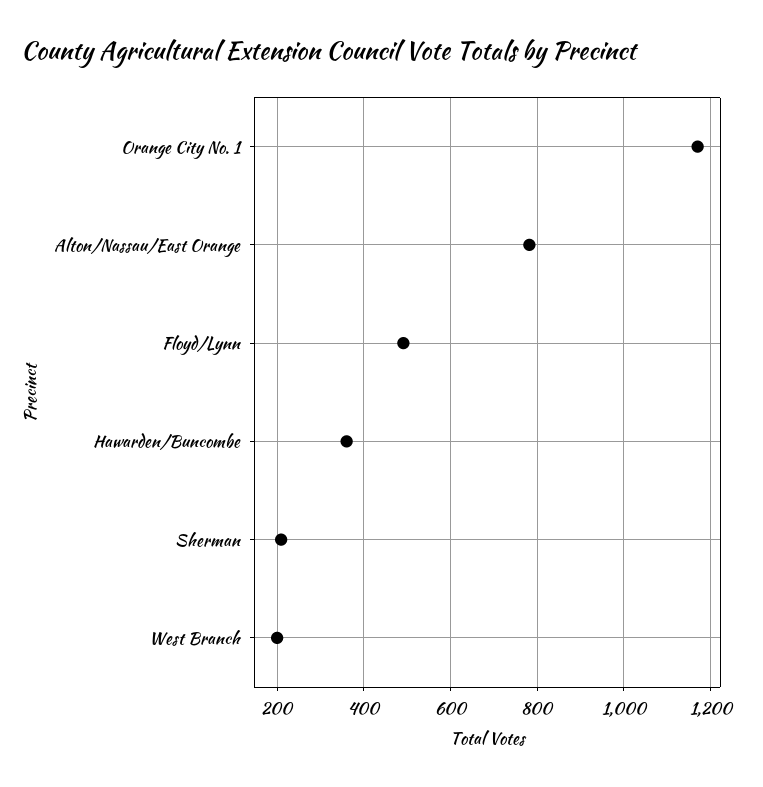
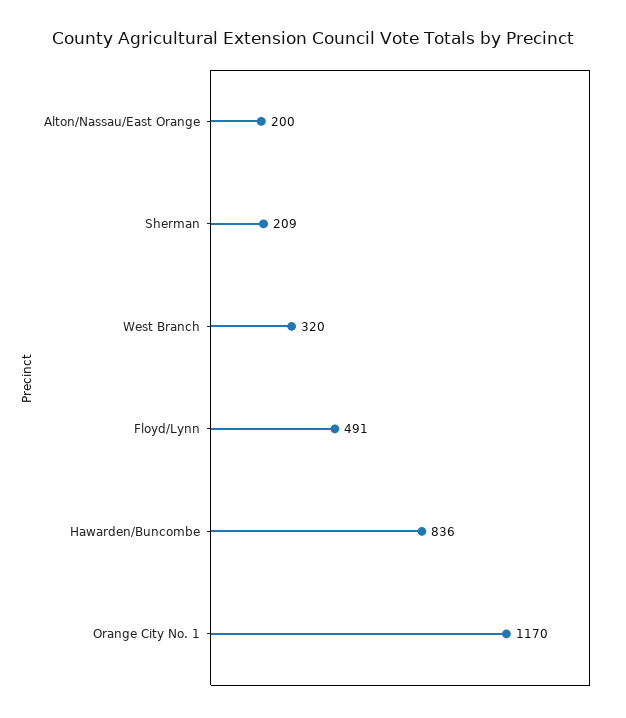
  {
    "Orange City No. 1": 1170,
-   "Alton/Nassau/East Orange": 780,
+   "Alton/Nassau/East Orange": 200,
    "Floyd/Lynn": 491,
-   "Hawarden/Buncombe": 360,
+   "Hawarden/Buncombe": 836,
    "Sherman": 209,
-   "West Branch": 200
+   "West Branch": 320
  }

